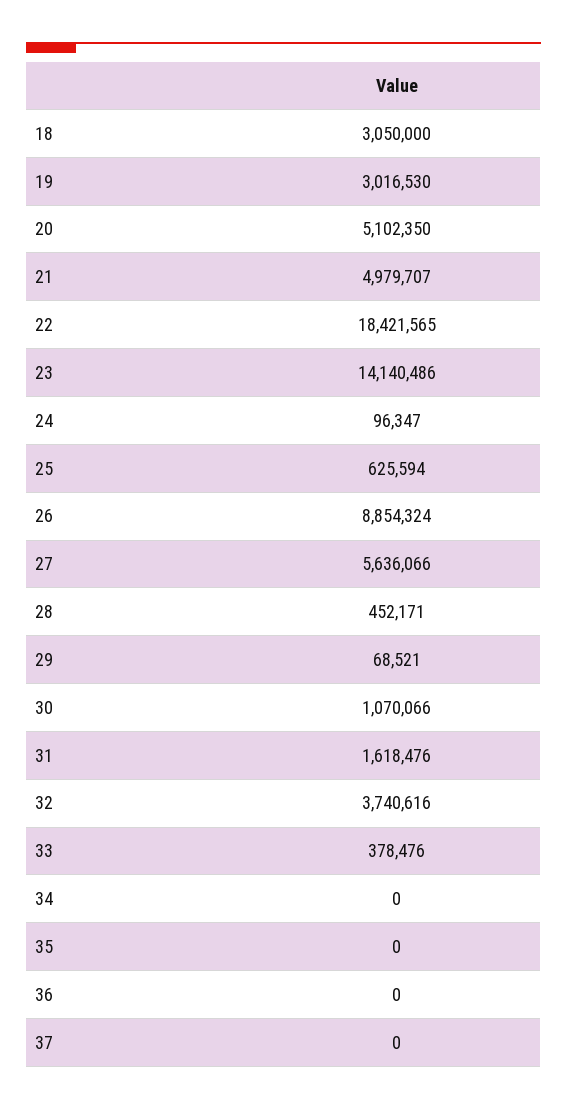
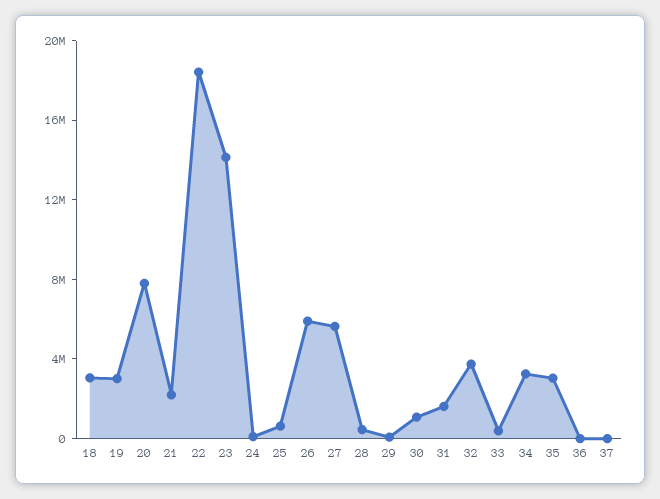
  {
    "18": 3050000,
    "19": 3016530,
-   "20": 5102350,
+   "20": 8000000,
-   "21": 4979707,
+   "21": 2000000,
    "22": 18421565,
    "23": 14140486,
    "24": 96347,
    "25": 625594,
-   "26": 8854324,
+   "26": 6000000,
    "27": 5636066,
    "28": 452171,
    "29": 68521,
    "30": 1070066,
    "31": 1618476,
    "32": 3740616,
    "33": 378476,
-   "34": 0,
+   "34": 3000000,
-   "35": 0,
+   "35": 3000000,
    "36": 0,
    "37": 0
  }

